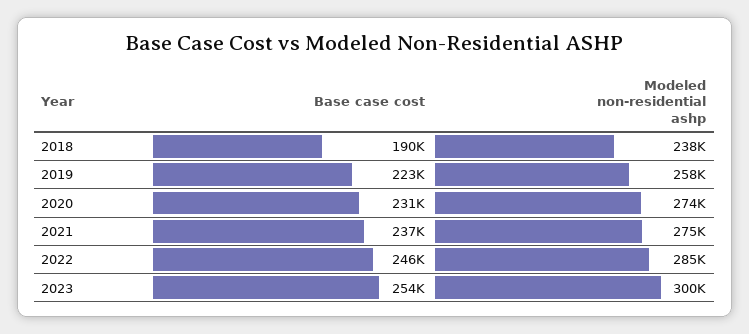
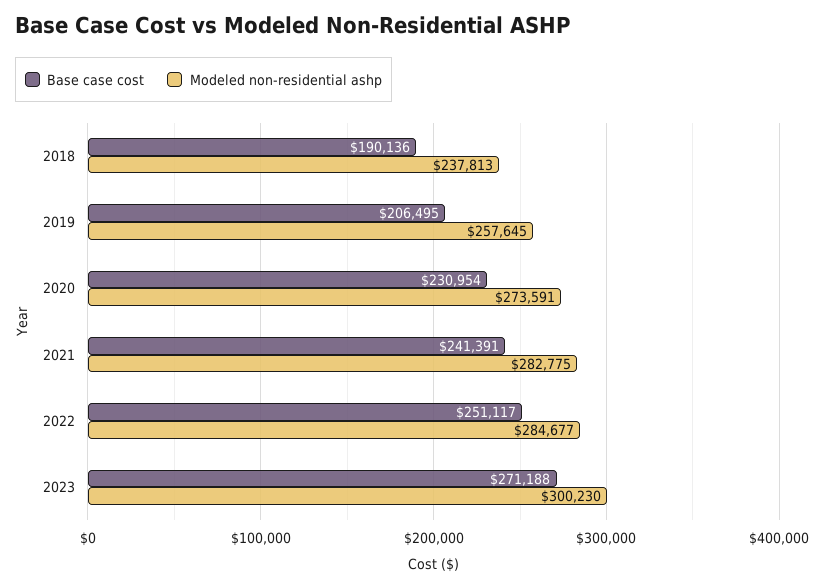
  {
    "Base case cost": {
      "2018": 190136,
-     "2019": 223000,
+     "2019": 206495,
      "2020": 230954,
-     "2021": 237000,
+     "2021": 241391,
-     "2022": 246000,
+     "2022": 251117,
-     "2023": 254000
+     "2023": 271188
    },
    "Modeled non-residential ashp": {
      "2018": 237813,
      "2019": 257645,
      "2020": 273591,
-     "2021": 275000,
+     "2021": 282775,
      "2022": 284677,
      "2023": 300230
    }
  }

